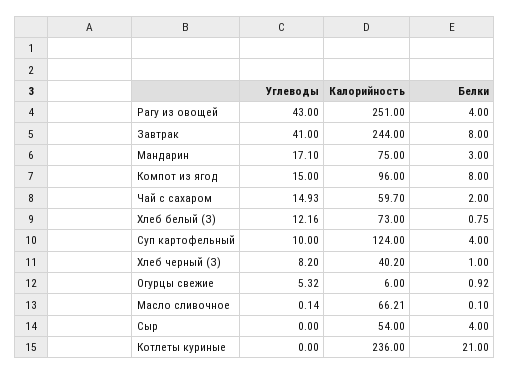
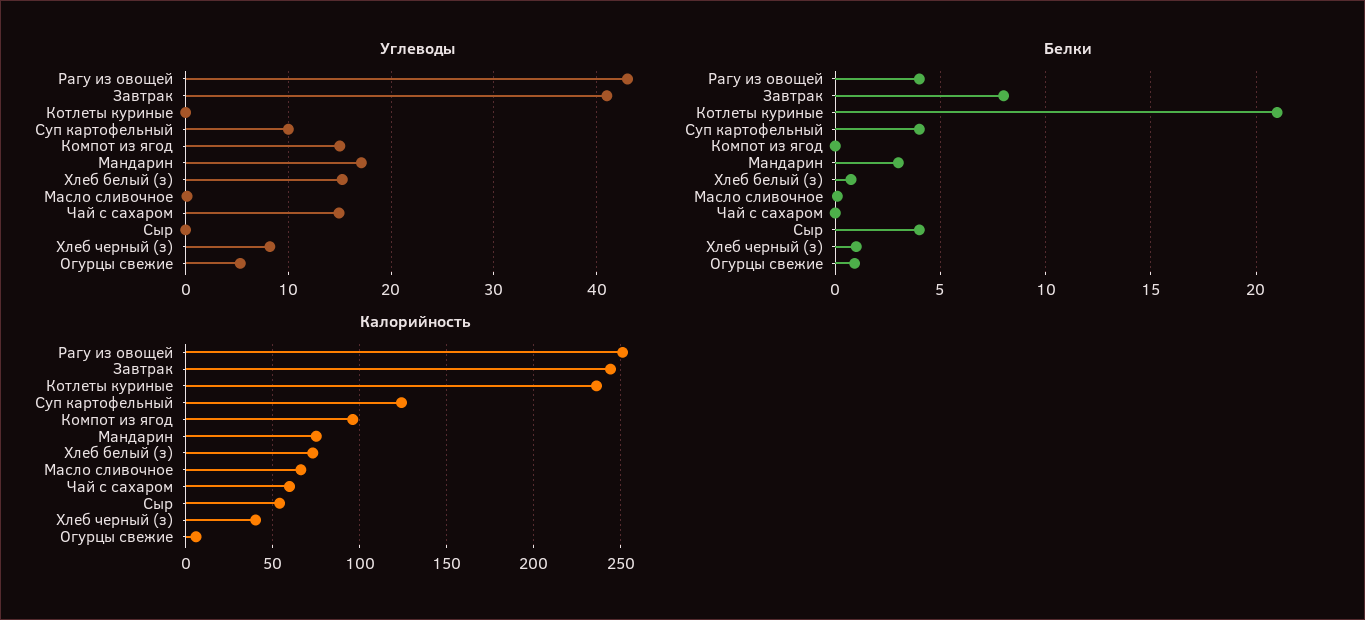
  {
    "Углеводы": {
      "Рагу из овощей": 43,
      "Завтрак": 41,
      "Мандарин": 17.1,
      "Компот из ягод": 15,
      "Чай с сахаром": 14.93,
-     "Хлеб белый (З)": 12.16,
+     "Хлеб белый (З)": 15,
      "Суп картофельный": 10,
      "Хлеб черный (З)": 8.2,
      "Огурцы свежие": 5.32,
      "Масло сливочное": 0.14,
      "Сыр": 0,
      "Котлеты куриные": 0
    },
    "Калорийность": {
      "Рагу из овощей": 251,
      "Завтрак": 244,
      "Мандарин": 75,
      "Компот из ягод": 96,
      "Чай с сахаром": 59.7,
      "Хлеб белый (З)": 73,
      "Суп картофельный": 124,
      "Хлеб черный (З)": 40.2,
      "Огурцы свежие": 6,
      "Масло сливочное": 66.21,
      "Сыр": 54,
      "Котлеты куриные": 236
    },
    "Белки": {
      "Рагу из овощей": 4,
      "Завтрак": 8,
      "Мандарин": 3,
-     "Компот из ягод": 8,
+     "Компот из ягод": 0,
-     "Чай с сахаром": 2,
+     "Чай с сахаром": 0,
      "Хлеб белый (З)": 0.75,
      "Суп картофельный": 4,
      "Хлеб черный (З)": 1,
      "Огурцы свежие": 0.92,
      "Масло сливочное": 0.1,
      "Сыр": 4,
      "Котлеты куриные": 21
    }
  }

